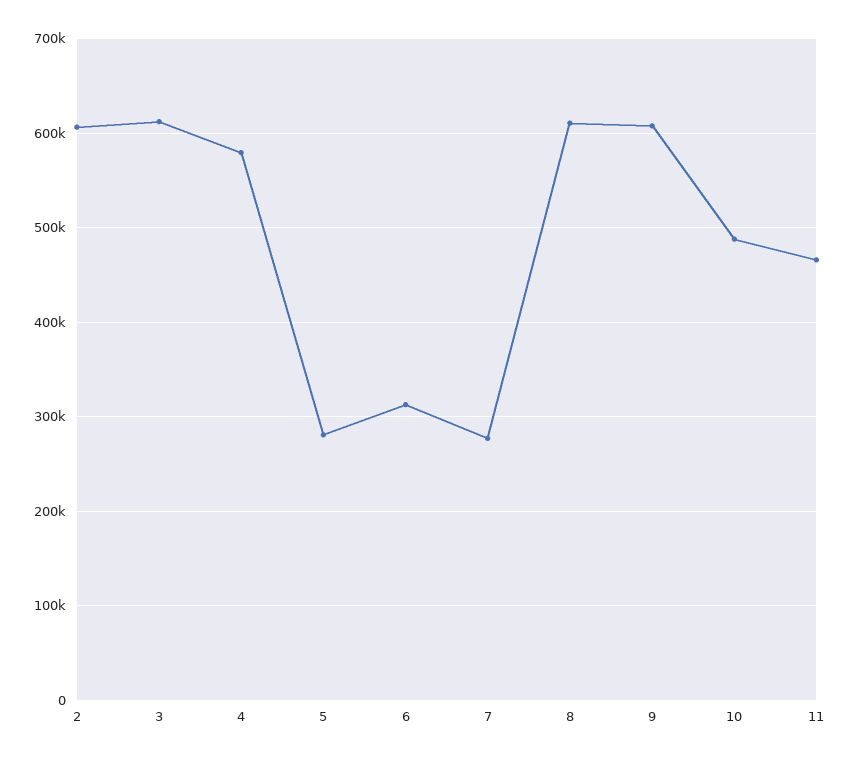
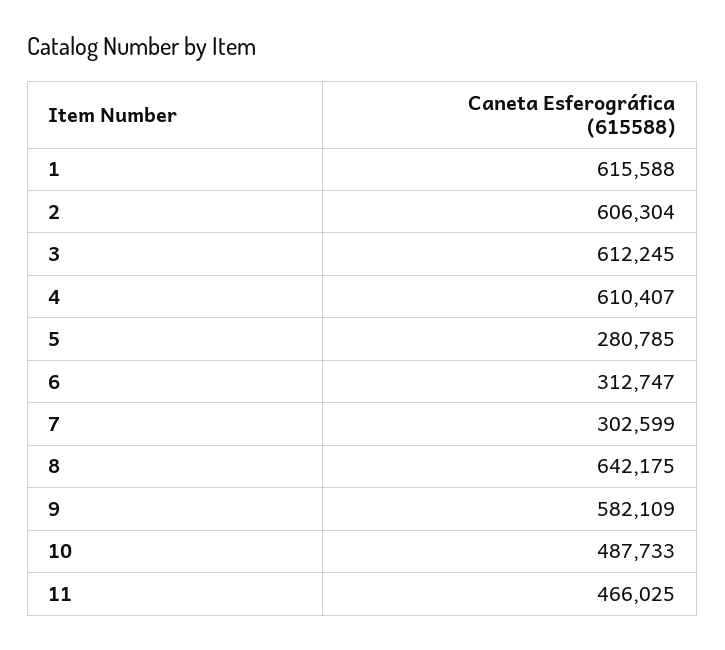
  {
    "2": 606304,
    "3": 612245,
-   "4": 580000,
+   "4": 610407,
    "5": 280785,
    "6": 312747,
-   "7": 280000,
+   "7": 302599,
-   "8": 610000,
+   "8": 642175,
-   "9": 610000,
+   "9": 582109,
    "10": 487733,
-   "11": 466025
+   "11": 466025,
+   "1": 615588
  }

